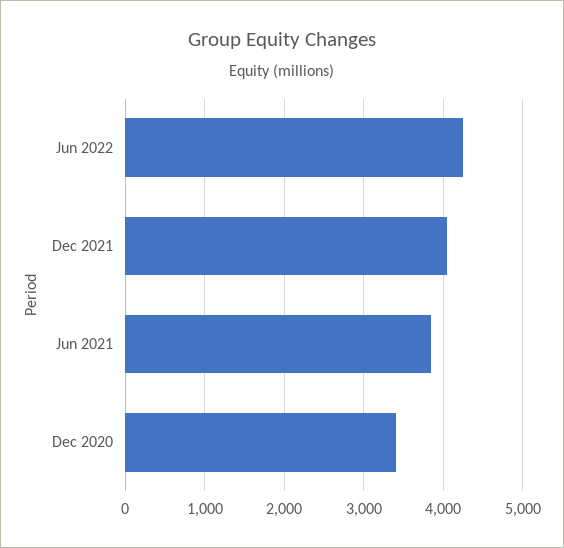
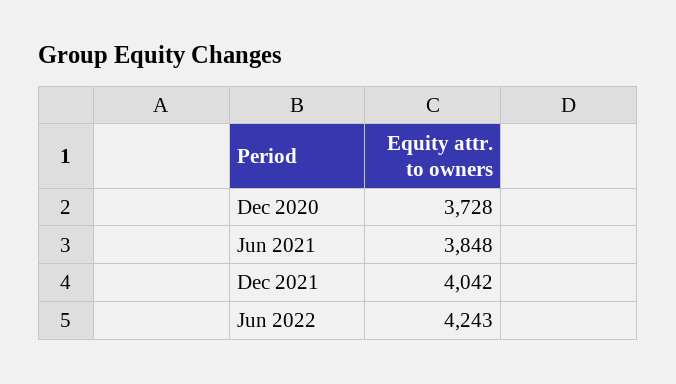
  {
    "Jun 2022": 4243,
    "Dec 2021": 4042,
    "Jun 2021": 3848,
-   "Dec 2020": 3400
+   "Dec 2020": 3728
  }

